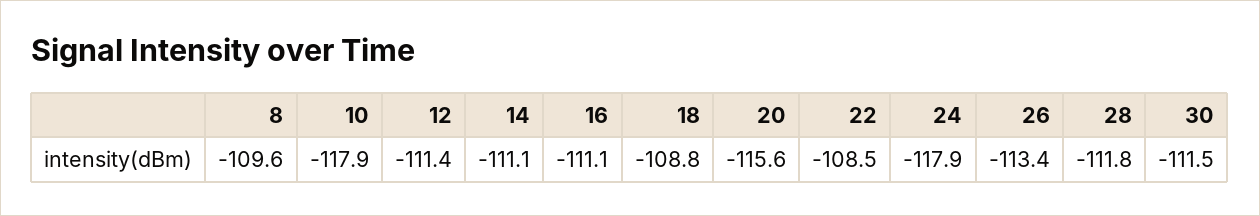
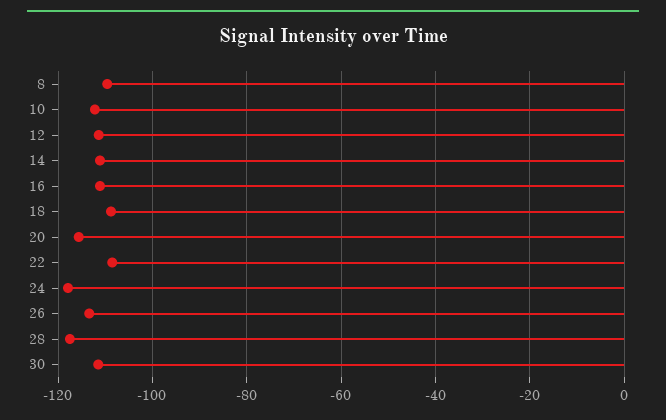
  {
    "8": -109.6,
-   "10": -117.9,
+   "10": -112,
    "12": -111.4,
    "14": -111.1,
    "16": -111.1,
    "18": -108.8,
    "20": -115.6,
    "22": -108.5,
    "24": -117.9,
    "26": -113.4,
-   "28": -111.8,
+   "28": -118,
    "30": -111.5
  }

